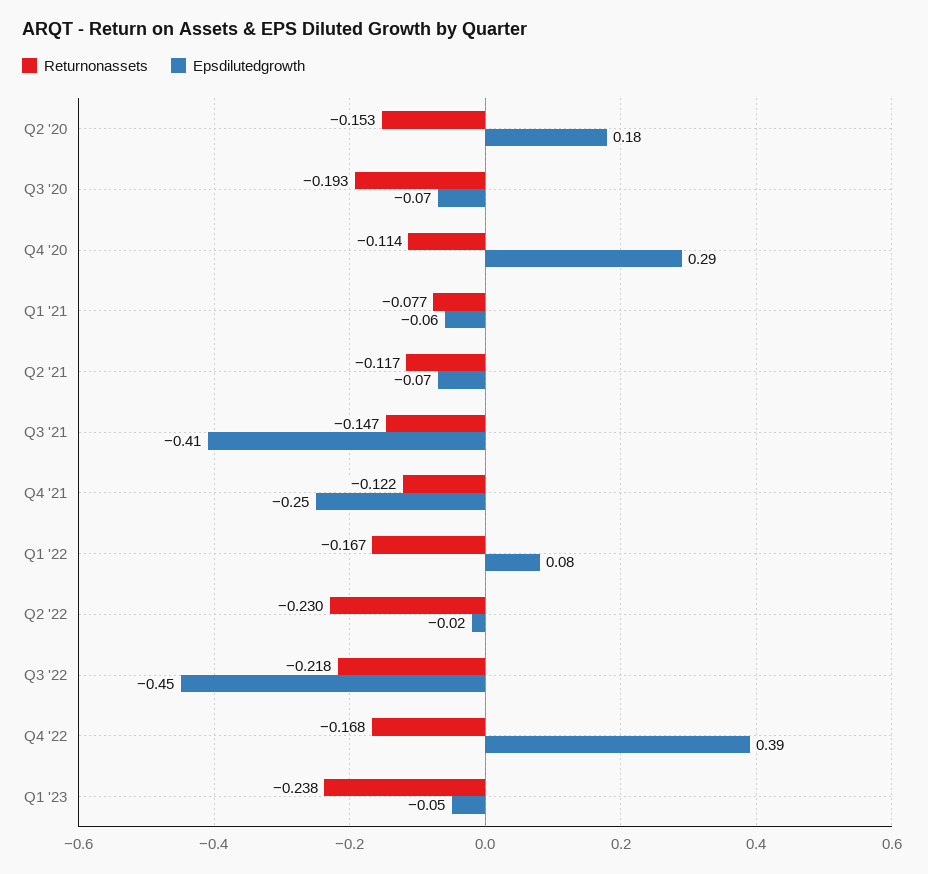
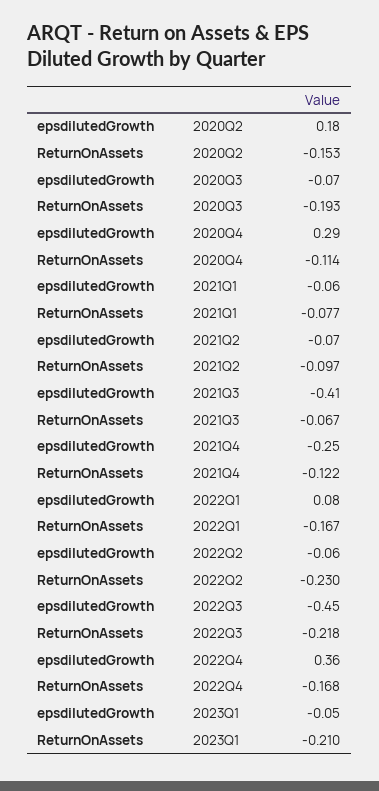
  {
    "Returnonassets": {
      "Q2 '20": -0.153,
      "Q3 '20": -0.193,
      "Q4 '20": -0.114,
      "Q1 '21": -0.077,
-     "Q2 '21": -0.117,
+     "Q2 '21": -0.097,
-     "Q3 '21": -0.147,
+     "Q3 '21": -0.067,
      "Q4 '21": -0.122,
      "Q1 '22": -0.167,
      "Q2 '22": -0.23,
      "Q3 '22": -0.218,
      "Q4 '22": -0.168,
-     "Q1 '23": -0.238
+     "Q1 '23": -0.21
    },
    "Epsdilutedgrowth": {
      "Q2 '20": 0.18,
      "Q3 '20": -0.07,
      "Q4 '20": 0.29,
      "Q1 '21": -0.06,
      "Q2 '21": -0.07,
      "Q3 '21": -0.41,
      "Q4 '21": -0.25,
      "Q1 '22": 0.08,
-     "Q2 '22": -0.02,
+     "Q2 '22": -0.06,
      "Q3 '22": -0.45,
-     "Q4 '22": 0.39,
+     "Q4 '22": 0.36,
      "Q1 '23": -0.05
    }
  }

